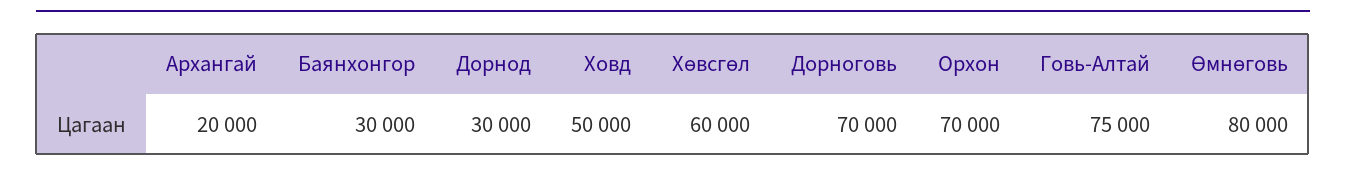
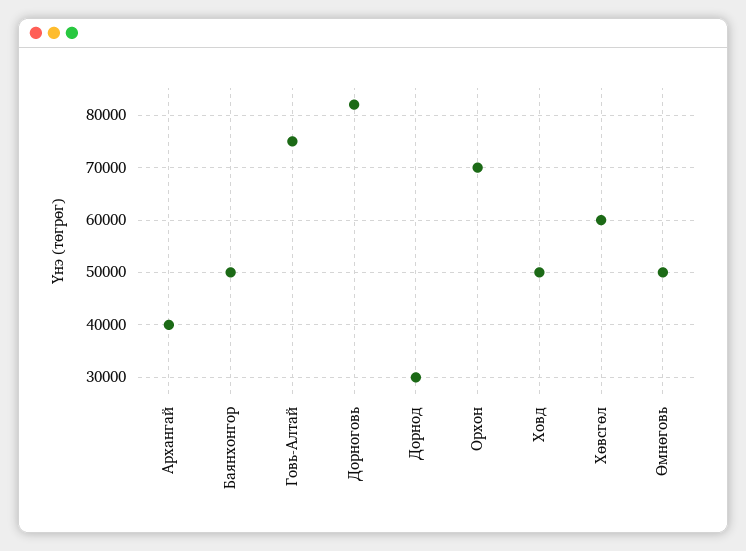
  {
-   "Архангай": 20000,
+   "Архангай": 40000,
-   "Баянхонгор": 30000,
+   "Баянхонгор": 50000,
    "Дорнод": 30000,
    "Ховд": 50000,
    "Хөвсгөл": 60000,
-   "Дорноговь": 70000,
+   "Дорноговь": 82000,
    "Орхон": 70000,
    "Говь-Алтай": 75000,
-   "Өмнөговь": 80000
+   "Өмнөговь": 50000
  }

